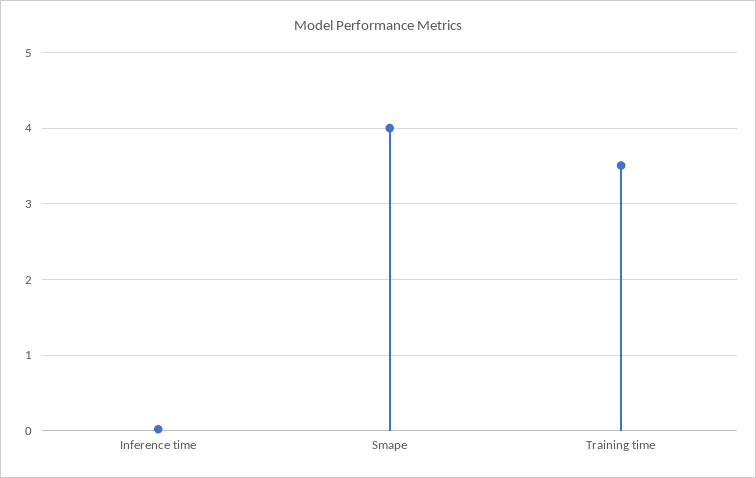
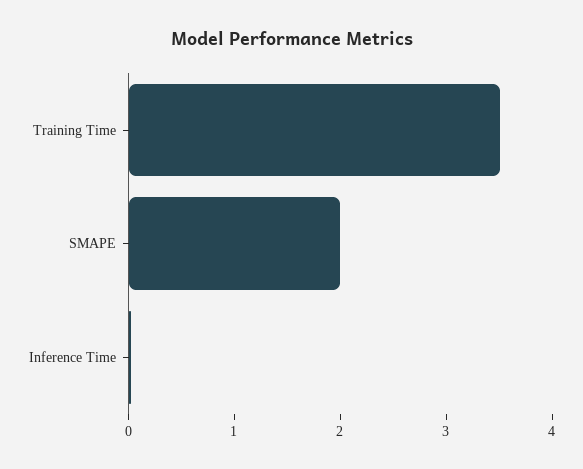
  {
    "Inference time": 0,
-   "Smape": 4,
+   "Smape": 2,
    "Training time": 3.5
  }

